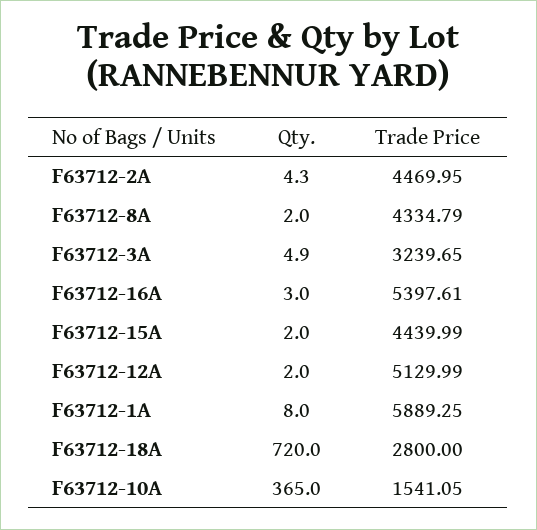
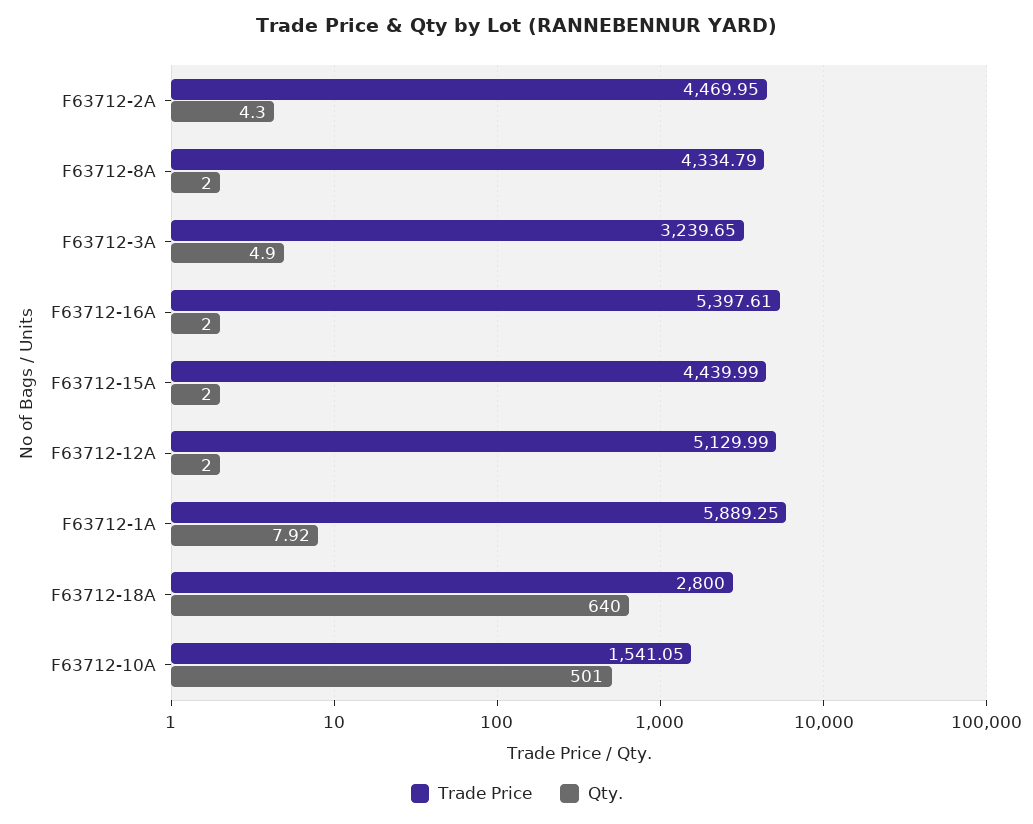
  {
    "Qty.": {
      "F63712-2A": 4.3,
      "F63712-8A": 2,
      "F63712-3A": 4.9,
-     "F63712-16A": 3,
+     "F63712-16A": 2,
      "F63712-15A": 2,
      "F63712-12A": 2,
-     "F63712-1A": 8,
+     "F63712-1A": 7.92,
-     "F63712-18A": 720,
+     "F63712-18A": 640,
-     "F63712-10A": 365
+     "F63712-10A": 501
    },
    "Trade Price": {
      "F63712-2A": 4469.95,
      "F63712-8A": 4334.79,
      "F63712-3A": 3239.65,
      "F63712-16A": 5397.61,
      "F63712-15A": 4439.99,
      "F63712-12A": 5129.99,
      "F63712-1A": 5889.25,
      "F63712-18A": 2800,
      "F63712-10A": 1541.05
    }
  }

